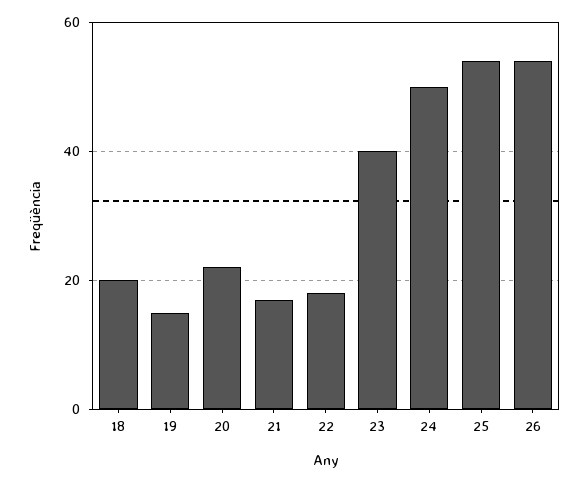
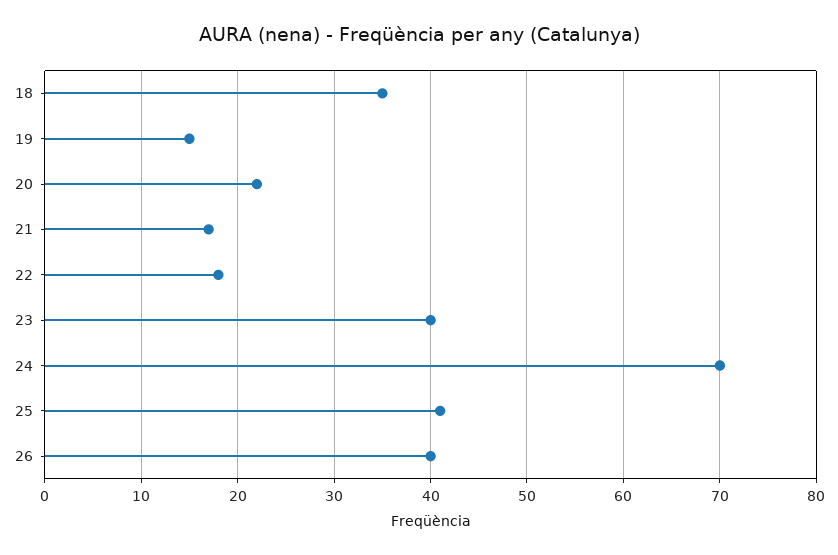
  {
-   "18": 20,
+   "18": 35,
    "19": 15,
    "20": 22,
    "21": 17,
    "22": 18,
    "23": 40,
-   "24": 50,
+   "24": 70,
-   "25": 55,
+   "25": 41,
-   "26": 55
+   "26": 40
  }

